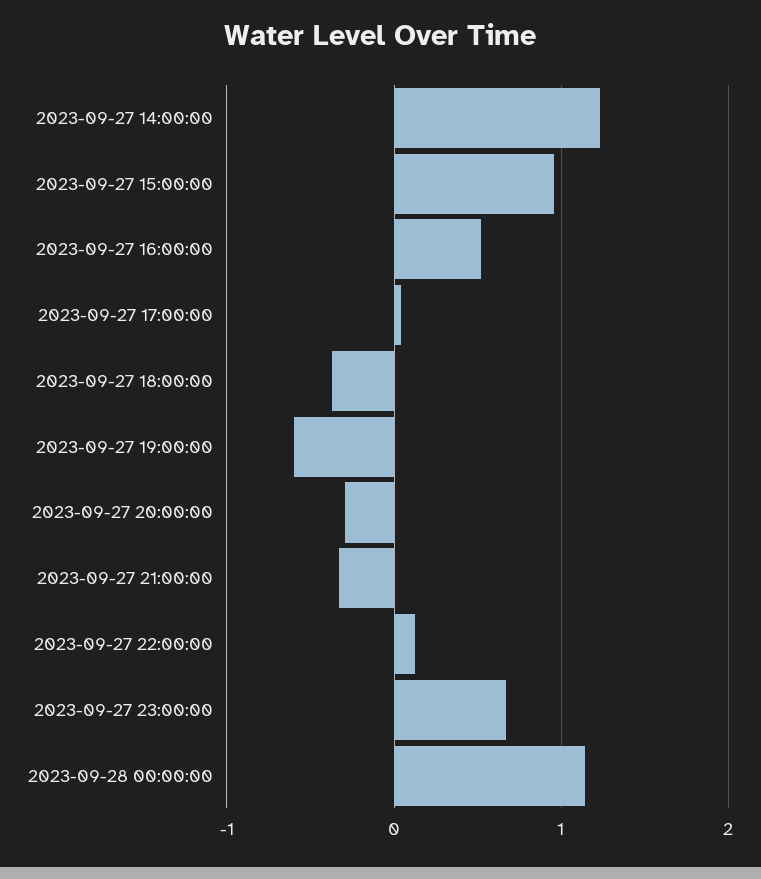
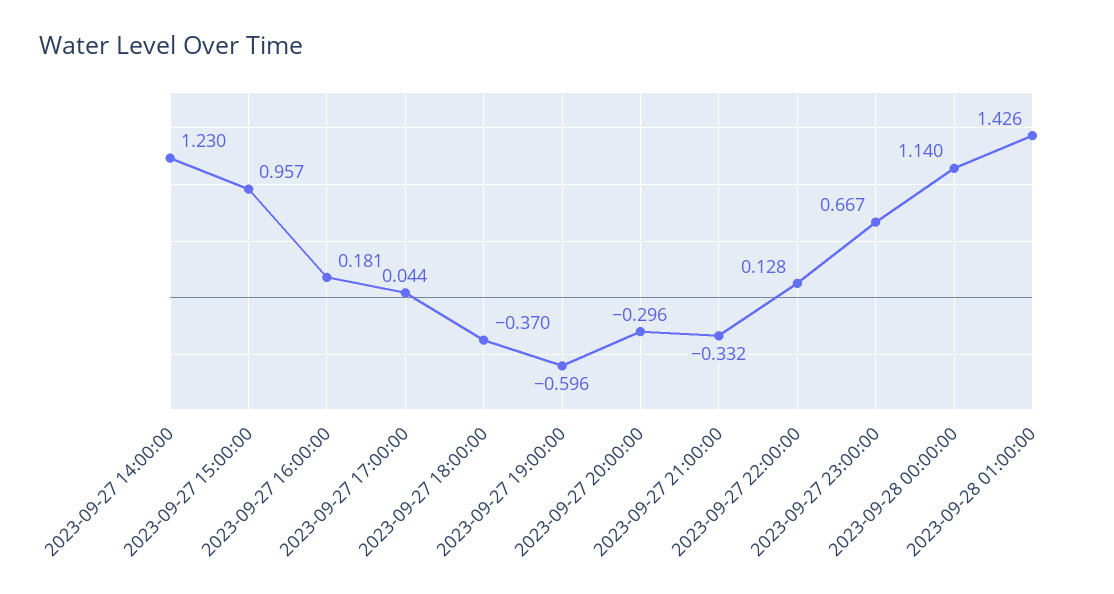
  {
    "2023-09-27 14:00:00": 1.23,
    "2023-09-27 15:00:00": 0.957,
-   "2023-09-27 16:00:00": 0.5,
+   "2023-09-27 16:00:00": 0.181,
    "2023-09-27 17:00:00": 0.044,
    "2023-09-27 18:00:00": -0.37,
    "2023-09-27 19:00:00": -0.596,
    "2023-09-27 20:00:00": -0.296,
    "2023-09-27 21:00:00": -0.332,
    "2023-09-27 22:00:00": 0.128,
    "2023-09-27 23:00:00": 0.667,
-   "2023-09-28 00:00:00": 1.14
+   "2023-09-28 00:00:00": 1.14,
+   "2023-09-28 01:00:00": 1.426
  }

